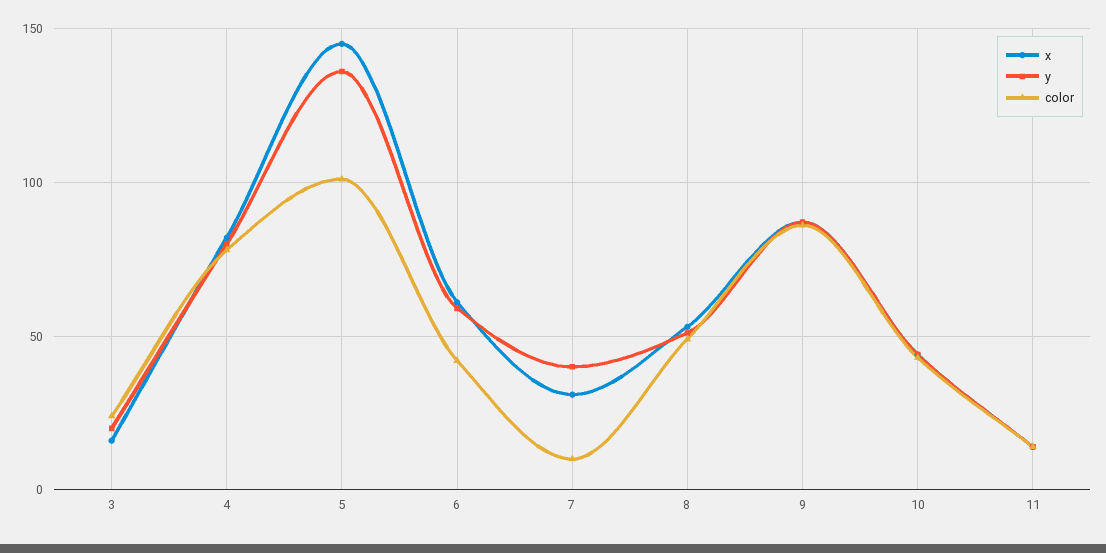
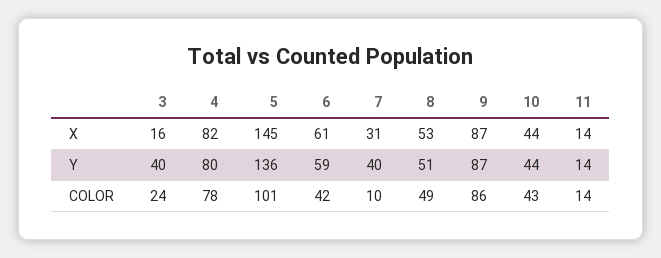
  {
    "x": {
      "3": 16,
      "4": 82,
      "5": 145,
      "6": 61,
      "7": 31,
      "8": 53,
      "9": 87,
      "10": 44,
      "11": 14
    },
    "y": {
-     "3": 20,
+     "3": 40,
      "4": 80,
      "5": 136,
      "6": 59,
      "7": 40,
      "8": 51,
      "9": 87,
      "10": 44,
      "11": 14
    },
    "color": {
      "3": 24,
      "4": 78,
      "5": 101,
      "6": 42,
      "7": 10,
      "8": 49,
      "9": 86,
      "10": 43,
      "11": 14
    }
  }

